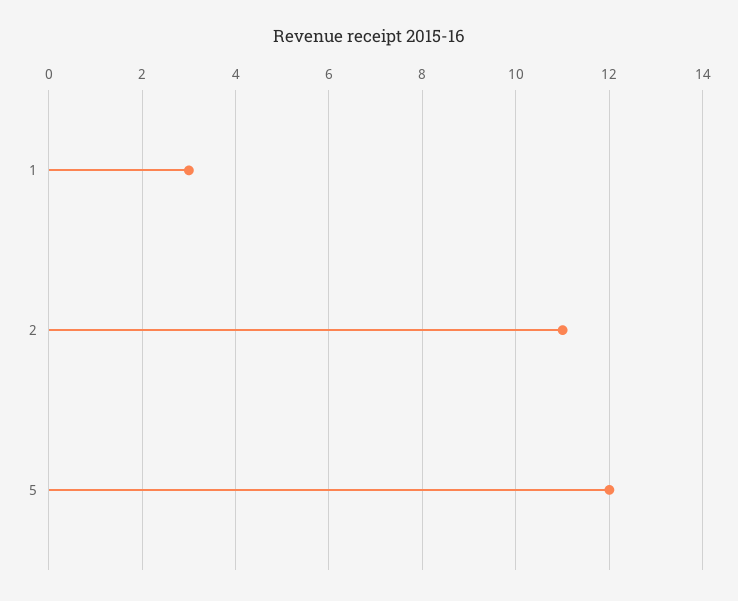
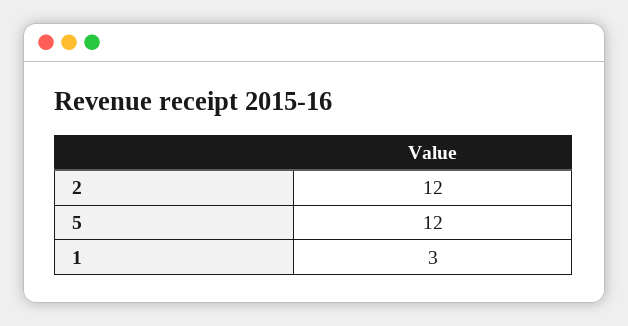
  {
    "1": 3,
-   "2": 11,
+   "2": 12,
    "5": 12
  }

